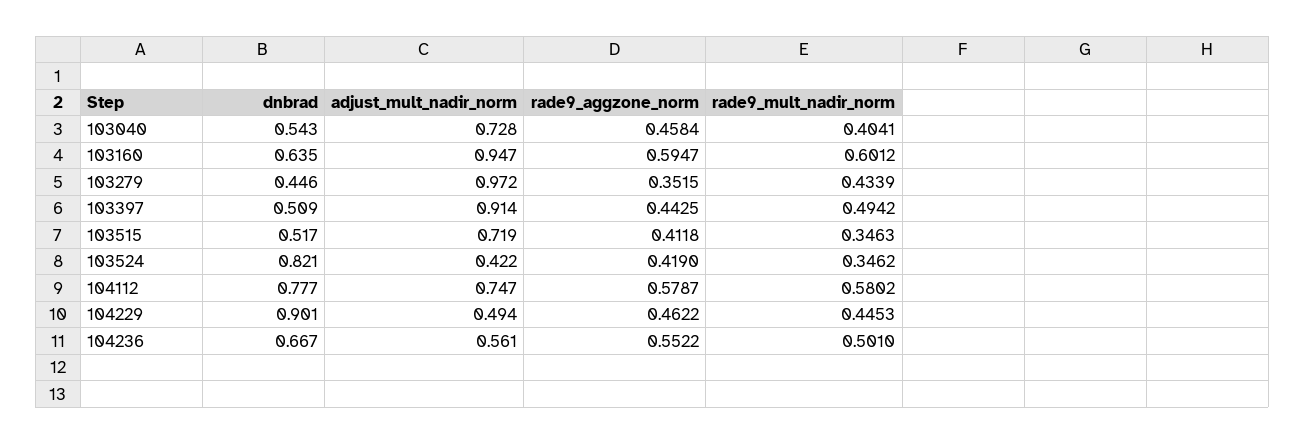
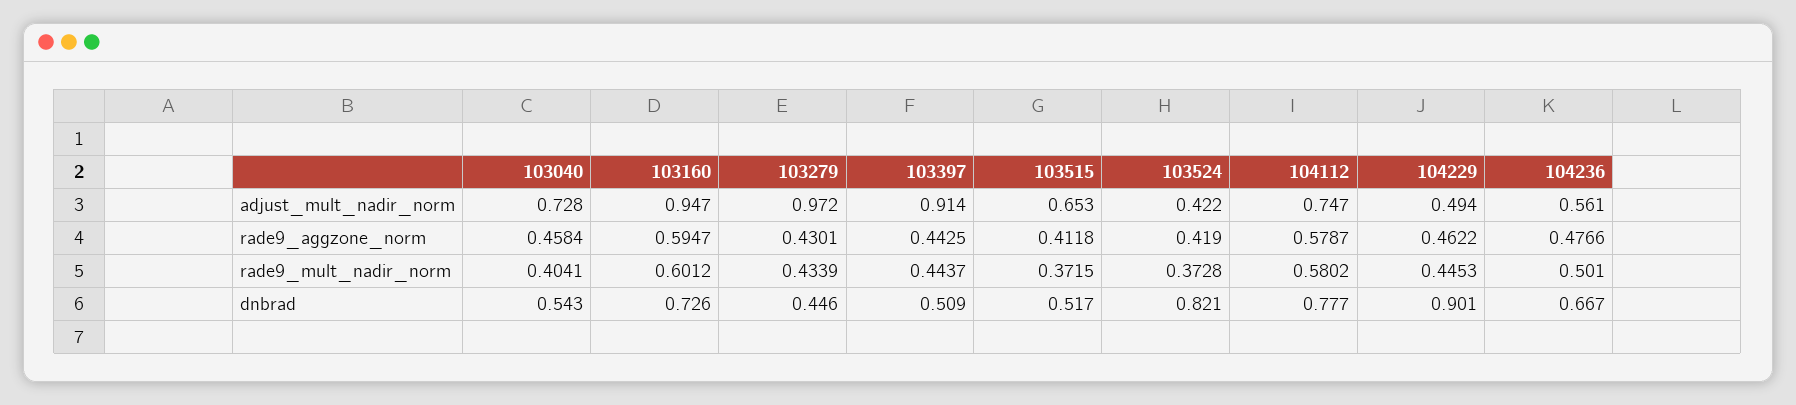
  {
    "dnbrad": {
      "103040": 0.543,
-     "103160": 0.635,
+     "103160": 0.726,
      "103279": 0.446,
      "103397": 0.509,
      "103515": 0.517,
      "103524": 0.821,
      "104112": 0.777,
      "104229": 0.901,
      "104236": 0.667
    },
    "adjust_mult_nadir_norm": {
      "103040": 0.728,
      "103160": 0.947,
      "103279": 0.972,
      "103397": 0.914,
-     "103515": 0.719,
+     "103515": 0.653,
      "103524": 0.422,
      "104112": 0.747,
      "104229": 0.494,
      "104236": 0.561
    },
    "rade9_aggzone_norm": {
      "103040": 0.4584,
      "103160": 0.5947,
-     "103279": 0.3515,
+     "103279": 0.4301,
      "103397": 0.4425,
      "103515": 0.4118,
      "103524": 0.419,
      "104112": 0.5787,
      "104229": 0.4622,
-     "104236": 0.5522
+     "104236": 0.4766
    },
    "rade9_mult_nadir_norm": {
      "103040": 0.4041,
      "103160": 0.6012,
      "103279": 0.4339,
-     "103397": 0.4942,
+     "103397": 0.4437,
-     "103515": 0.3463,
+     "103515": 0.3715,
-     "103524": 0.3462,
+     "103524": 0.3728,
      "104112": 0.5802,
      "104229": 0.4453,
      "104236": 0.501
    }
  }

